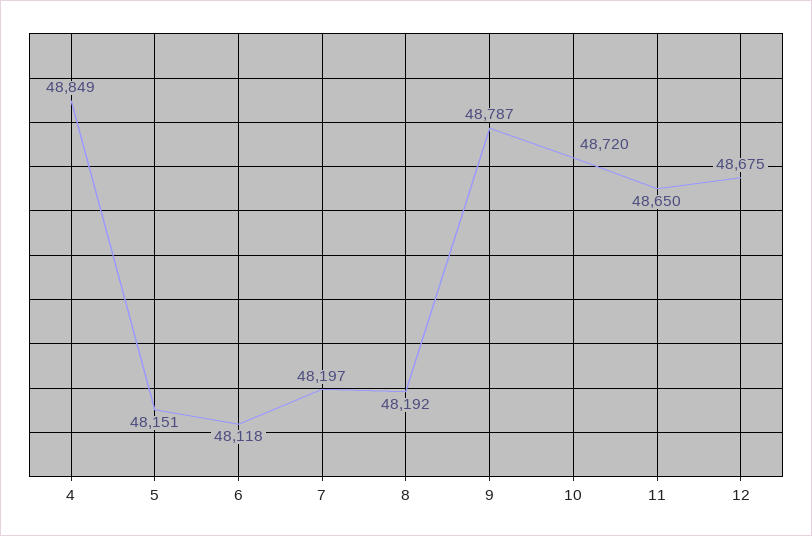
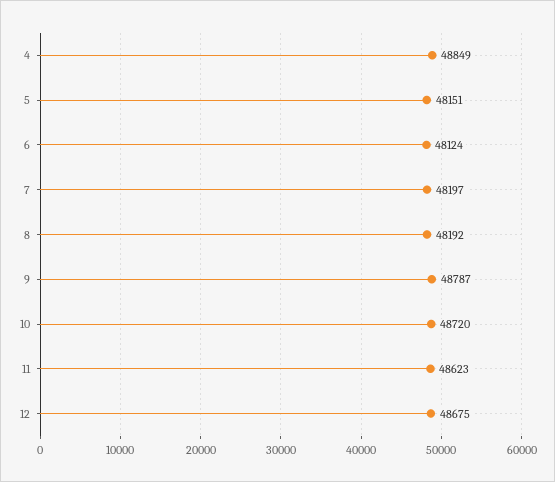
  {
    "4": 48849,
    "5": 48151,
-   "6": 48118,
+   "6": 48124,
    "7": 48197,
    "8": 48192,
    "9": 48787,
    "10": 48720,
-   "11": 48650,
+   "11": 48623,
    "12": 48675
  }

